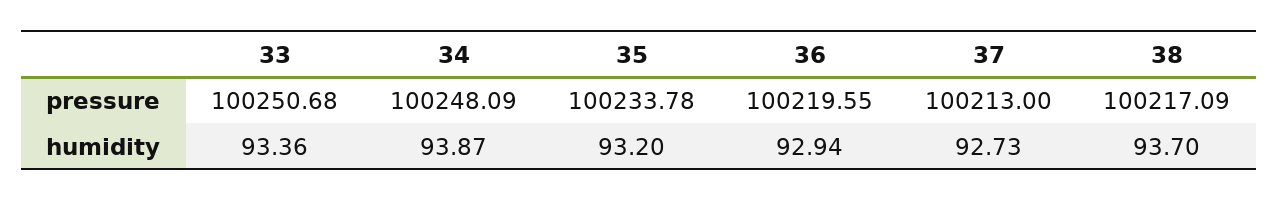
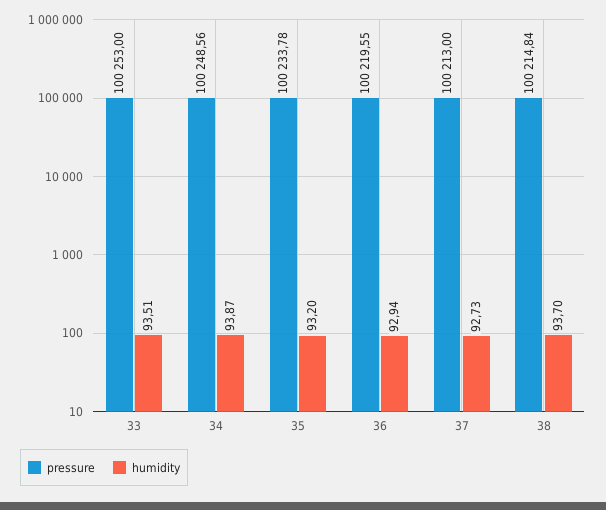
  {
    "pressure": {
-     "33": 100250.68,
+     "33": 100253,
-     "34": 100248.09,
+     "34": 100248.56,
      "35": 100233.78,
      "36": 100219.55,
      "37": 100213,
-     "38": 100217.09
+     "38": 100214.84
    },
    "humidity": {
-     "33": 93.36,
+     "33": 93.51,
      "34": 93.87,
      "35": 93.2,
      "36": 92.94,
      "37": 92.73,
      "38": 93.7
    }
  }

